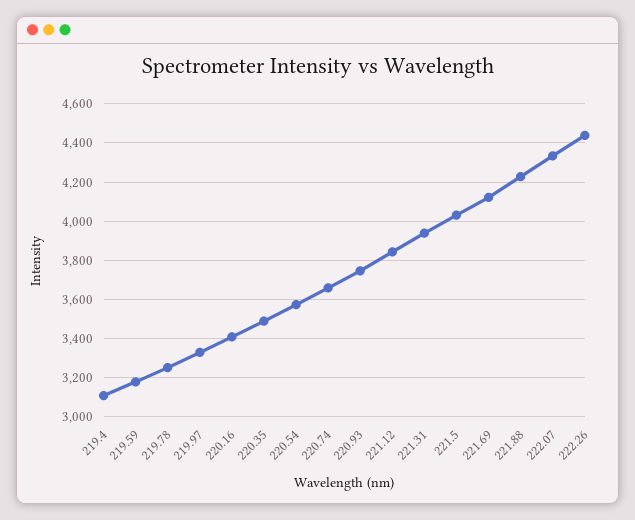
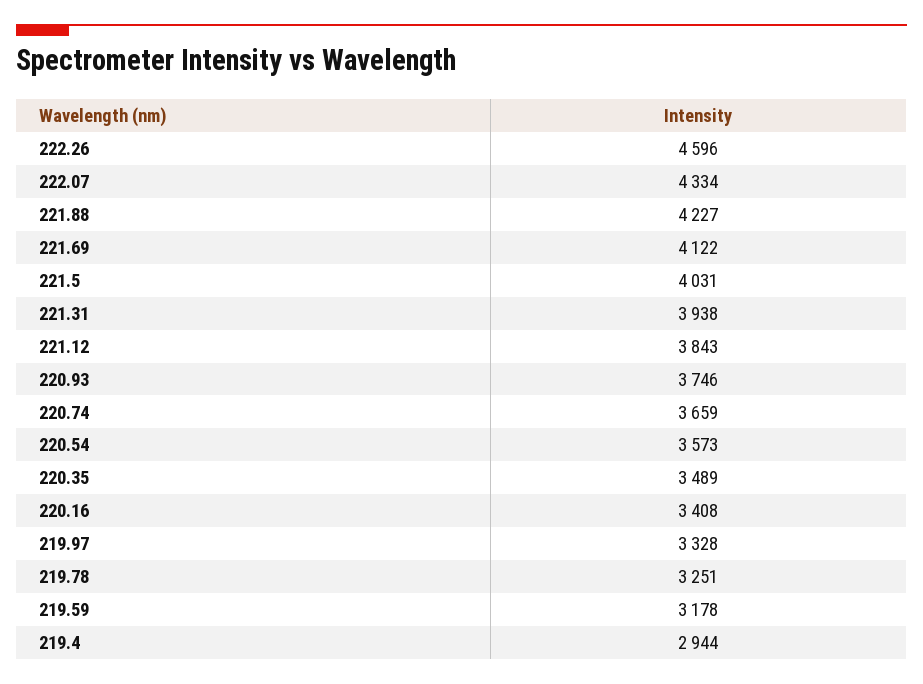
  {
-   "219.4": 3100,
+   "219.4": 2944,
    "219.59": 3178,
    "219.78": 3251,
    "219.97": 3328,
    "220.16": 3408,
    "220.35": 3489,
    "220.54": 3573,
    "220.74": 3659,
    "220.93": 3746,
    "221.12": 3843,
    "221.31": 3938,
    "221.5": 4031,
    "221.69": 4122,
    "221.88": 4227,
    "222.07": 4334,
-   "222.26": 4450
+   "222.26": 4596
  }

